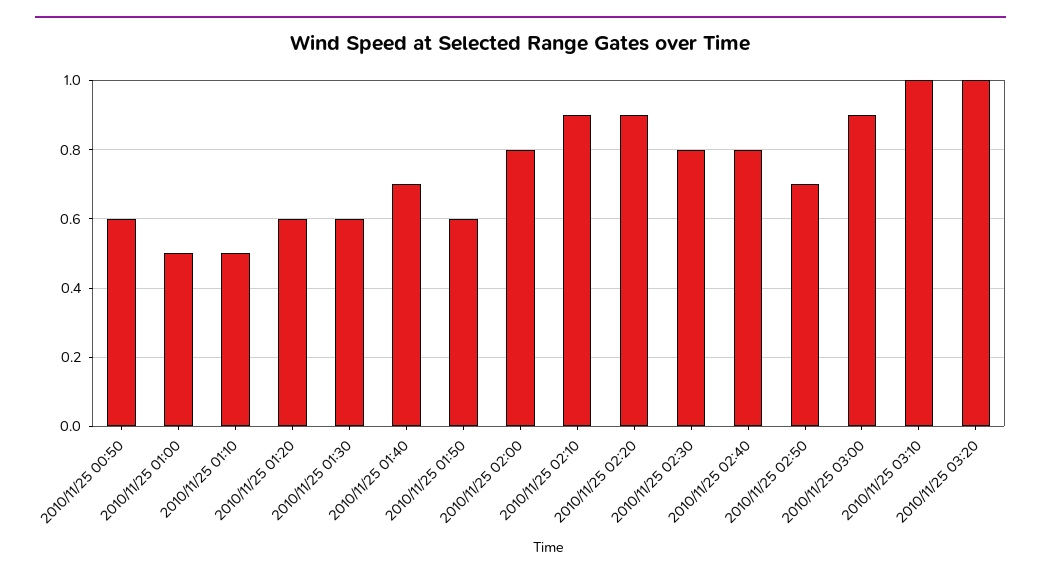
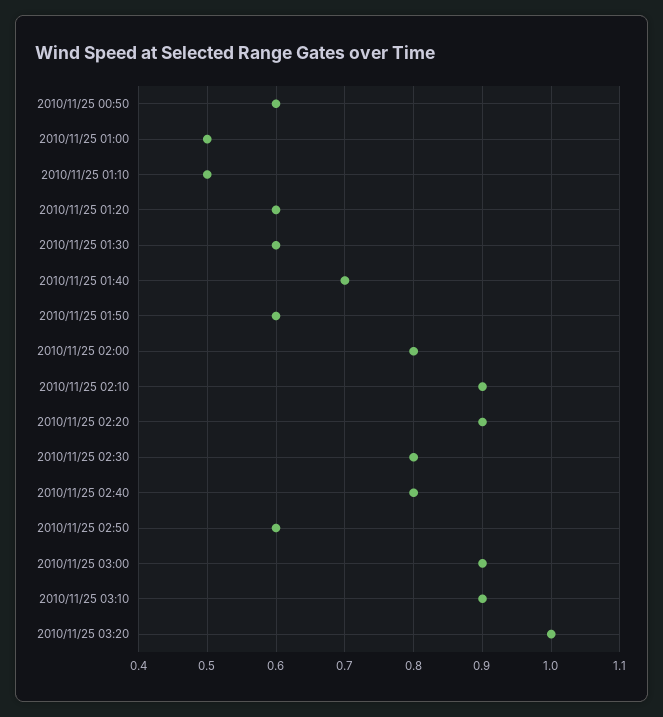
  {
    "2010/11/25 00:50": 0.6,
    "2010/11/25 01:00": 0.5,
    "2010/11/25 01:10": 0.5,
    "2010/11/25 01:20": 0.6,
    "2010/11/25 01:30": 0.6,
    "2010/11/25 01:40": 0.7,
    "2010/11/25 01:50": 0.6,
    "2010/11/25 02:00": 0.8,
    "2010/11/25 02:10": 0.9,
    "2010/11/25 02:20": 0.9,
    "2010/11/25 02:30": 0.8,
    "2010/11/25 02:40": 0.8,
-   "2010/11/25 02:50": 0.7,
+   "2010/11/25 02:50": 0.6,
    "2010/11/25 03:00": 0.9,
-   "2010/11/25 03:10": 1,
+   "2010/11/25 03:10": 0.9,
    "2010/11/25 03:20": 1
  }

